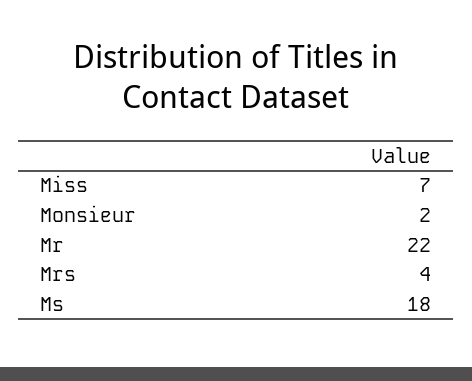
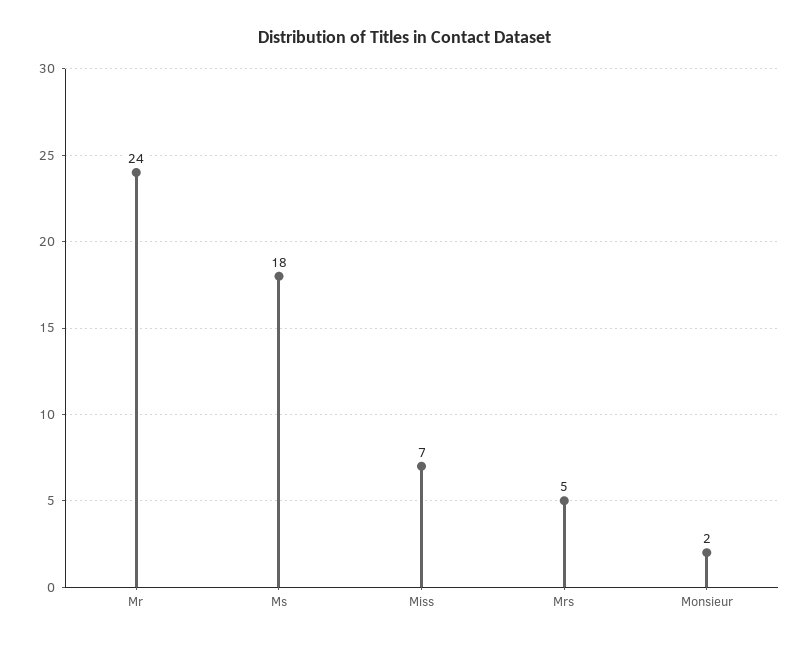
  {
    "Miss": 7,
    "Monsieur": 2,
-   "Mr": 22,
+   "Mr": 24,
-   "Mrs": 4,
+   "Mrs": 5,
    "Ms": 18
  }

